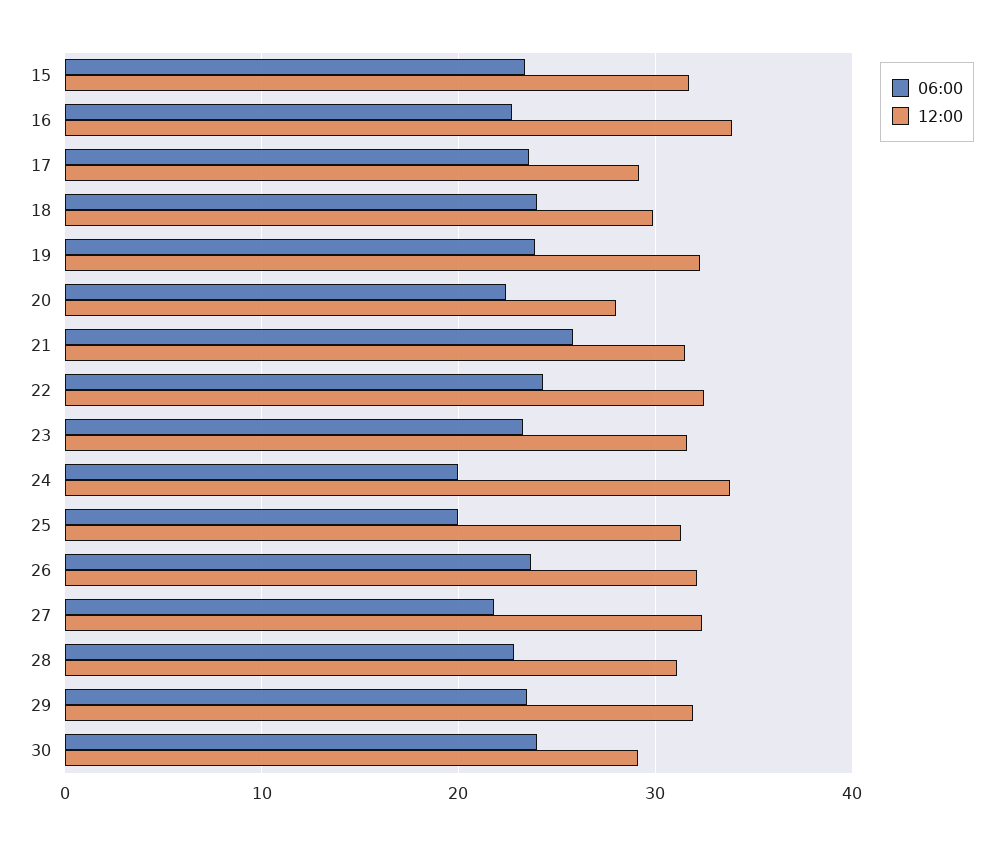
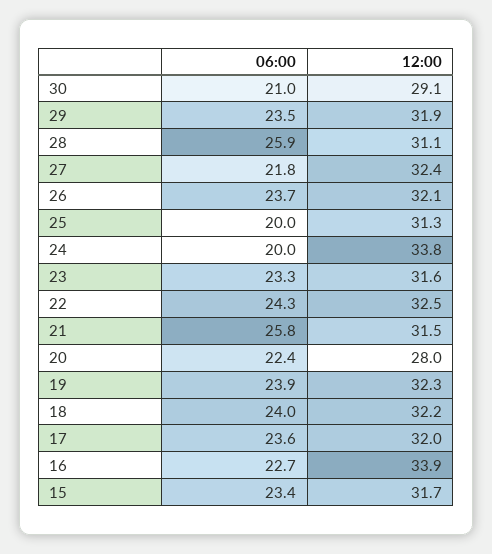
  {
    "06:00": {
      "15": 23.4,
      "16": 22.7,
      "17": 23.6,
      "18": 24,
      "19": 23.9,
      "20": 22.4,
      "21": 25.8,
      "22": 24.3,
      "23": 23.3,
      "24": 20,
      "25": 20,
      "26": 23.7,
      "27": 21.8,
-     "28": 23,
+     "28": 25.9,
      "29": 23.5,
-     "30": 24
+     "30": 21
    },
    "12:00": {
      "15": 31.7,
      "16": 33.9,
-     "17": 29,
+     "17": 32,
-     "18": 30,
+     "18": 32.2,
      "19": 32.3,
      "20": 28,
      "21": 31.5,
      "22": 32.5,
      "23": 31.6,
      "24": 33.8,
      "25": 31.3,
      "26": 32.1,
      "27": 32.4,
      "28": 31.1,
      "29": 31.9,
      "30": 29.1
    }
  }

